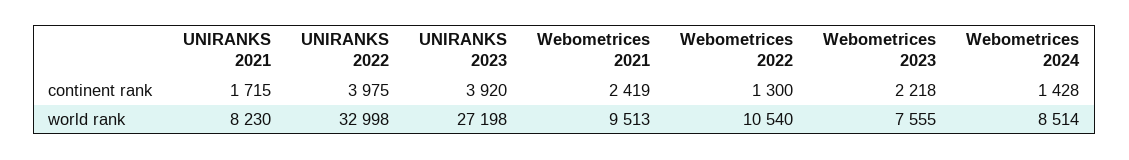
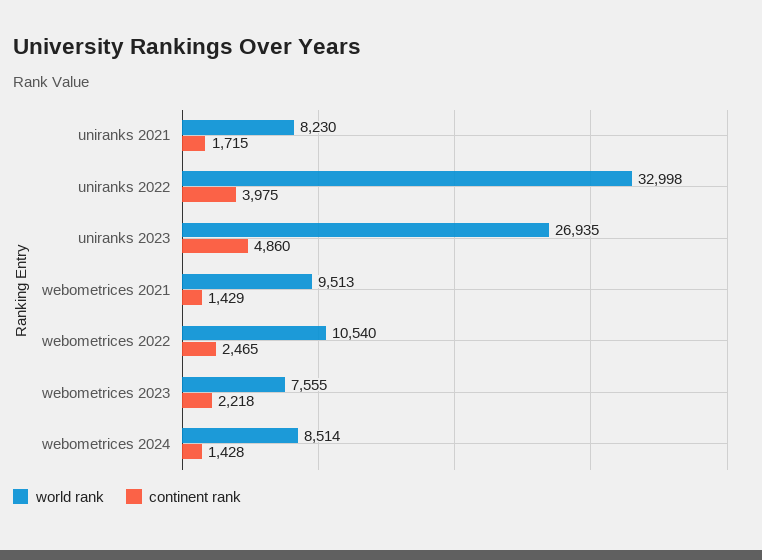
  {
    "continent rank": {
      "UNIRANKS 2021": 1715,
      "UNIRANKS 2022": 3975,
-     "UNIRANKS 2023": 3920,
+     "UNIRANKS 2023": 4860,
-     "Webometrices 2021": 2419,
+     "Webometrices 2021": 1429,
-     "Webometrices 2022": 1300,
+     "Webometrices 2022": 2465,
      "Webometrices 2023": 2218,
      "Webometrices 2024": 1428
    },
    "world rank": {
      "UNIRANKS 2021": 8230,
      "UNIRANKS 2022": 32998,
-     "UNIRANKS 2023": 27198,
+     "UNIRANKS 2023": 26935,
      "Webometrices 2021": 9513,
      "Webometrices 2022": 10540,
      "Webometrices 2023": 7555,
      "Webometrices 2024": 8514
    }
  }

